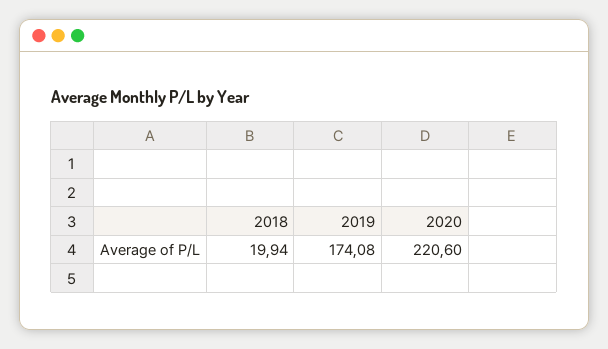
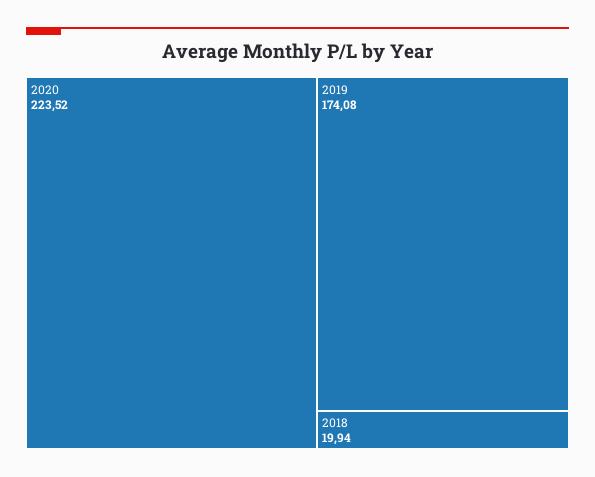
  {
    "2018": 19.94,
    "2019": 174.08,
-   "2020": 220.6
+   "2020": 223.52
  }

